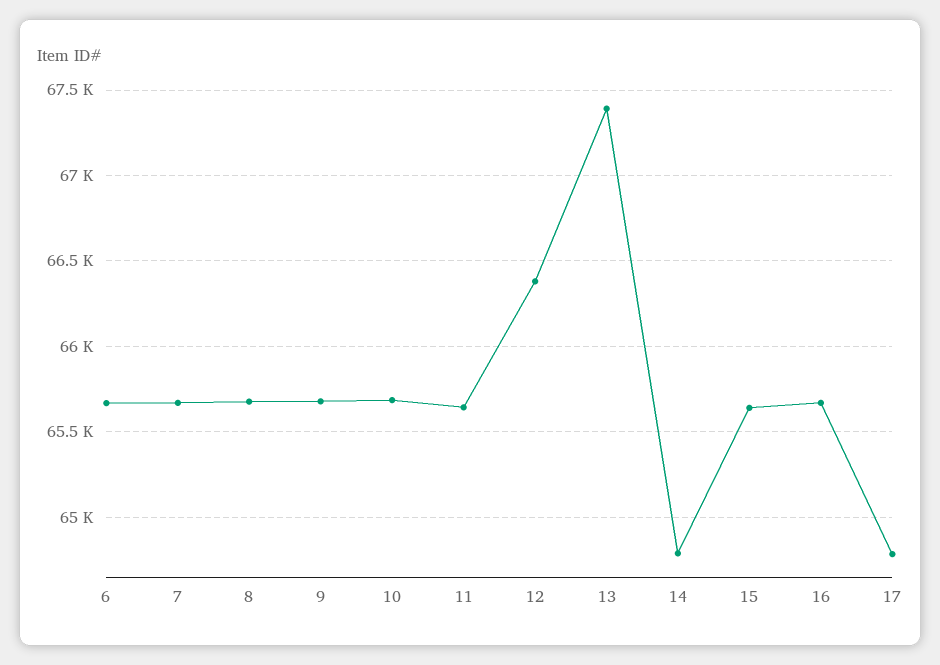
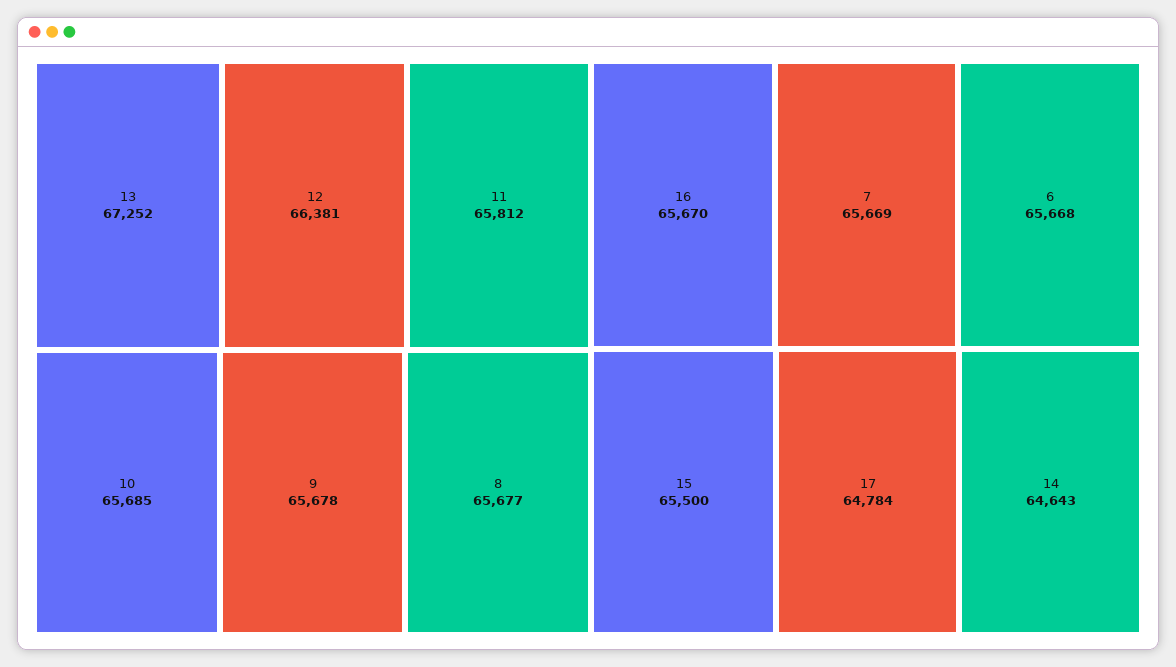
  {
    "6": 65668,
    "7": 65669,
    "8": 65677,
    "9": 65678,
    "10": 65685,
-   "11": 65650,
+   "11": 65812,
    "12": 66381,
-   "13": 67400,
+   "13": 67252,
-   "14": 64800,
+   "14": 64643,
-   "15": 65650,
+   "15": 65500,
    "16": 65670,
    "17": 64784
  }

